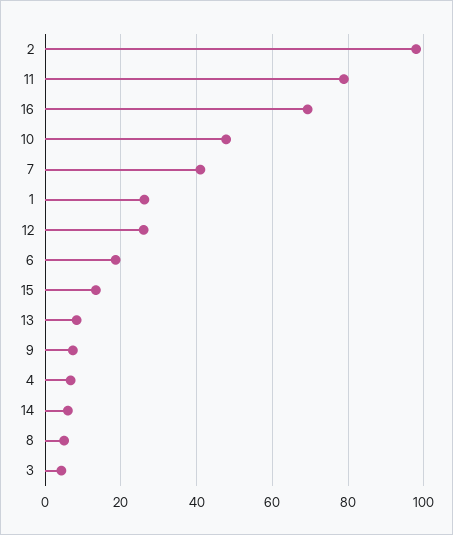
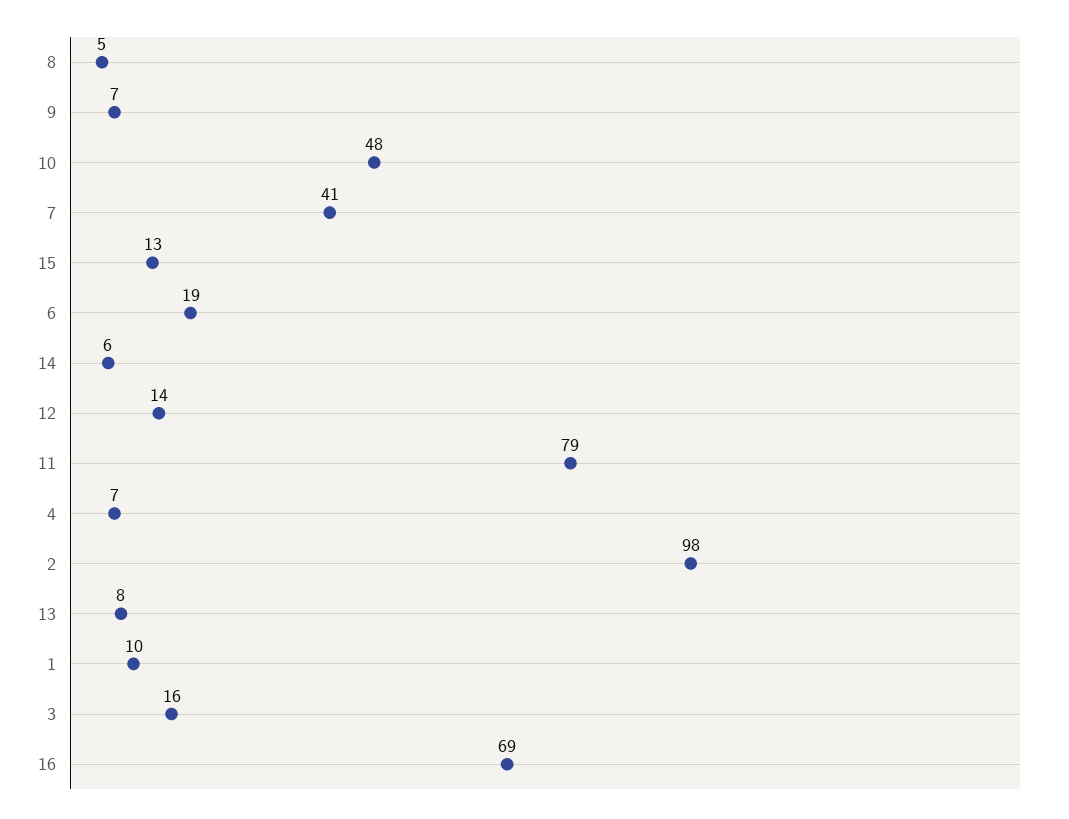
  {
    "2": 98,
    "11": 79,
    "16": 69,
    "10": 48,
    "7": 41,
-   "1": 26,
+   "1": 10,
-   "12": 26,
+   "12": 14,
    "6": 19,
    "15": 13,
    "13": 8,
    "9": 7,
    "4": 7,
    "14": 6,
    "8": 5,
-   "3": 4
+   "3": 16
  }

